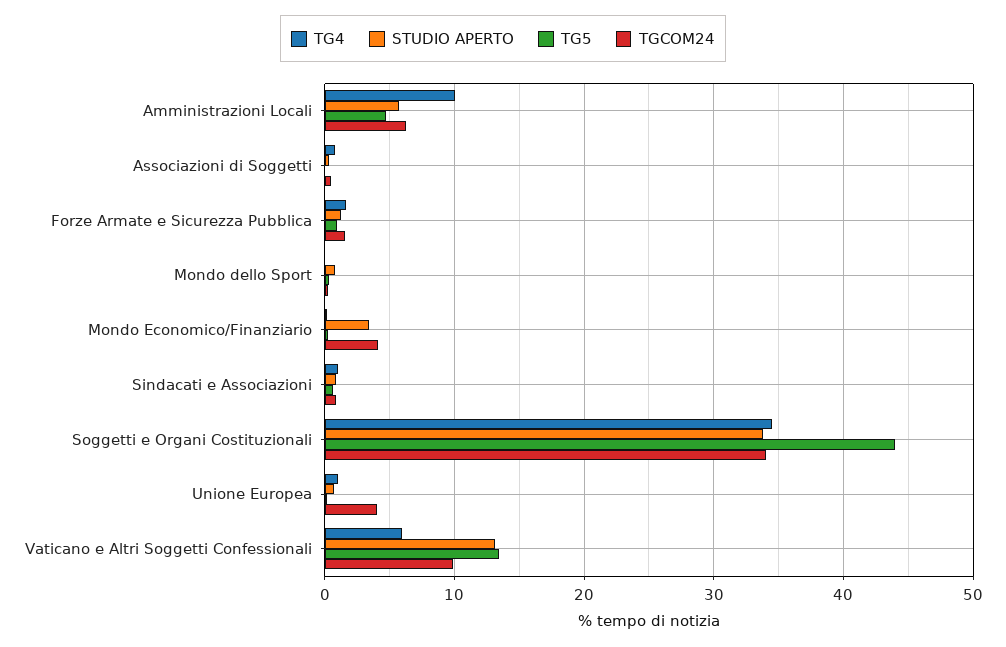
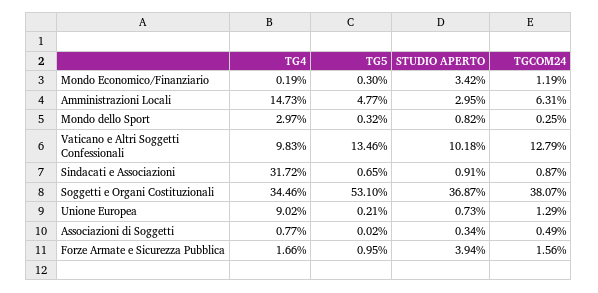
  {
    "TG4": {
-     "Amministrazioni Locali": 10,
+     "Amministrazioni Locali": 14.73,
      "Associazioni di Soggetti": 0.77,
      "Forze Armate e Sicurezza Pubblica": 1.66,
-     "Mondo dello Sport": 0,
+     "Mondo dello Sport": 2.97,
      "Mondo Economico/Finanziario": 0.19,
-     "Sindacati e Associazioni": 1,
+     "Sindacati e Associazioni": 31.72,
      "Soggetti e Organi Costituzionali": 34.46,
-     "Unione Europea": 1,
+     "Unione Europea": 9.02,
-     "Vaticano e Altri Soggetti Confessionali": 6
+     "Vaticano e Altri Soggetti Confessionali": 9.83
    },
    "STUDIO APERTO": {
-     "Amministrazioni Locali": 6,
+     "Amministrazioni Locali": 2.95,
      "Associazioni di Soggetti": 0.34,
-     "Forze Armate e Sicurezza Pubblica": 1,
+     "Forze Armate e Sicurezza Pubblica": 3.94,
      "Mondo dello Sport": 0.82,
      "Mondo Economico/Finanziario": 3.42,
      "Sindacati e Associazioni": 0.91,
-     "Soggetti e Organi Costituzionali": 34,
+     "Soggetti e Organi Costituzionali": 36.87,
      "Unione Europea": 0.73,
-     "Vaticano e Altri Soggetti Confessionali": 13
+     "Vaticano e Altri Soggetti Confessionali": 10.18
    },
    "TG5": {
      "Amministrazioni Locali": 4.77,
      "Associazioni di Soggetti": 0.02,
      "Forze Armate e Sicurezza Pubblica": 0.95,
      "Mondo dello Sport": 0.32,
      "Mondo Economico/Finanziario": 0.3,
      "Sindacati e Associazioni": 0.65,
-     "Soggetti e Organi Costituzionali": 44,
+     "Soggetti e Organi Costituzionali": 53.1,
      "Unione Europea": 0.21,
      "Vaticano e Altri Soggetti Confessionali": 13.46
    },
    "TGCOM24": {
      "Amministrazioni Locali": 6.31,
      "Associazioni di Soggetti": 0.49,
      "Forze Armate e Sicurezza Pubblica": 1.56,
      "Mondo dello Sport": 0.25,
-     "Mondo Economico/Finanziario": 4,
+     "Mondo Economico/Finanziario": 1.19,
      "Sindacati e Associazioni": 0.87,
-     "Soggetti e Organi Costituzionali": 34,
+     "Soggetti e Organi Costituzionali": 38.07,
-     "Unione Europea": 4,
+     "Unione Europea": 1.29,
-     "Vaticano e Altri Soggetti Confessionali": 10
+     "Vaticano e Altri Soggetti Confessionali": 12.79
    }
  }

